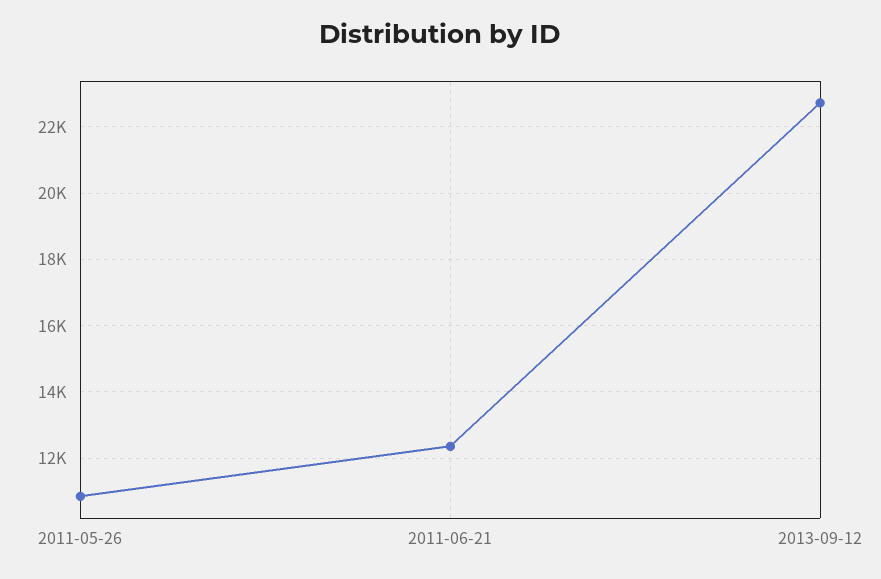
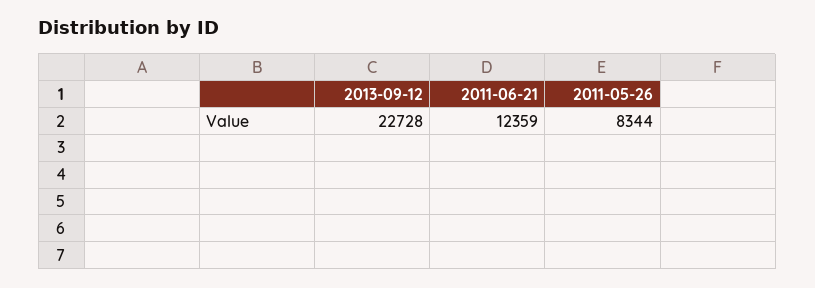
  {
-   "2011-05-26": 10800,
+   "2011-05-26": 8344,
    "2011-06-21": 12359,
    "2013-09-12": 22728
  }

